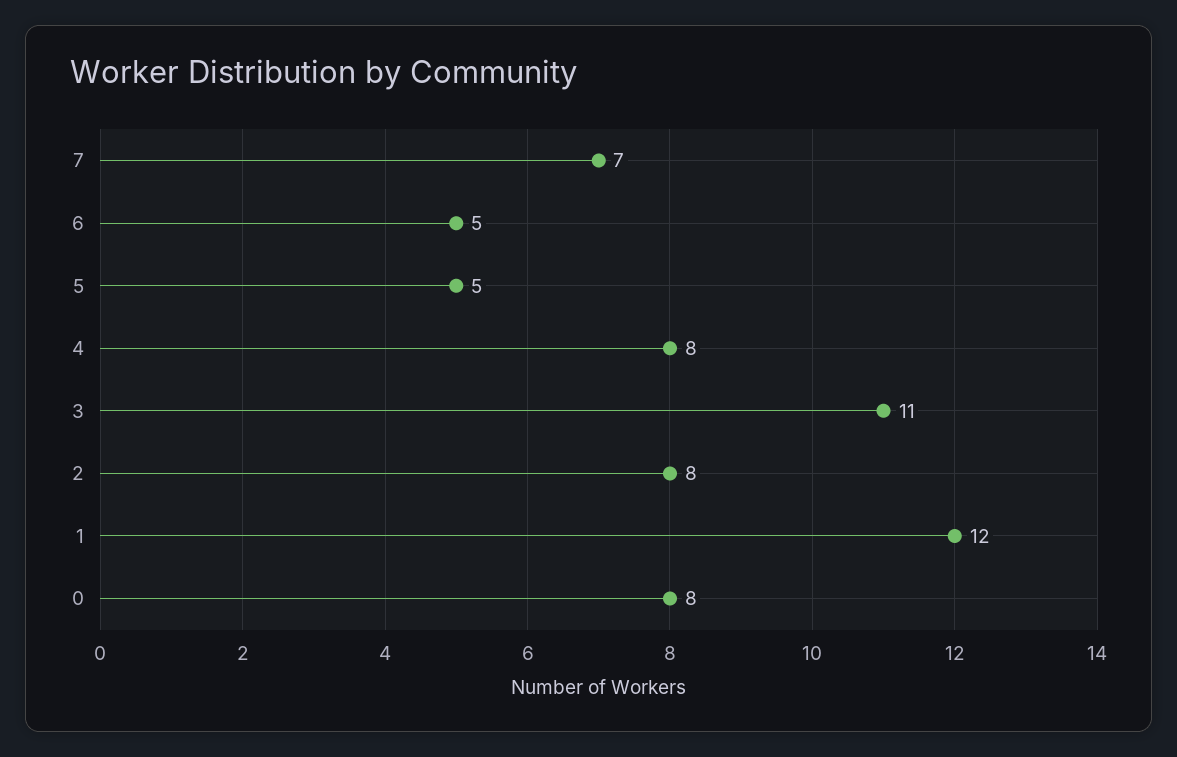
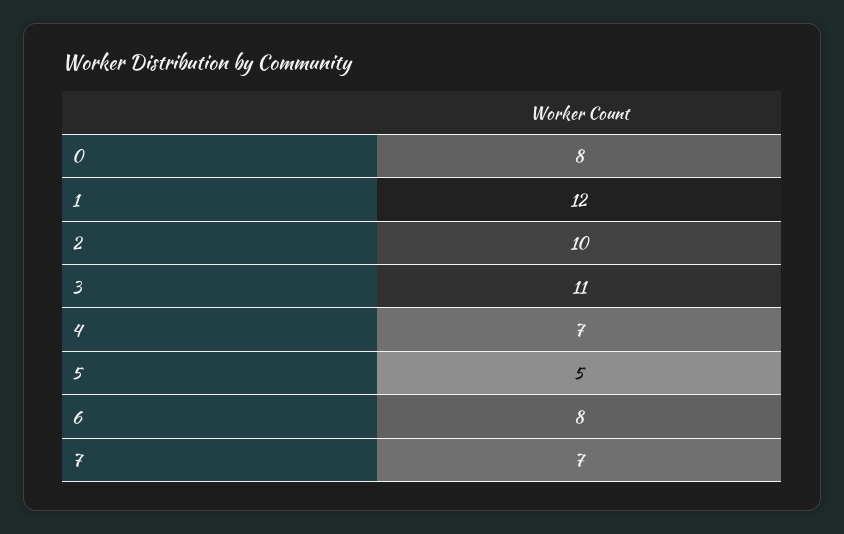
  {
    "7": 7,
-   "6": 5,
+   "6": 8,
    "5": 5,
-   "4": 8,
+   "4": 7,
    "3": 11,
-   "2": 8,
+   "2": 10,
    "1": 12,
    "0": 8
  }

